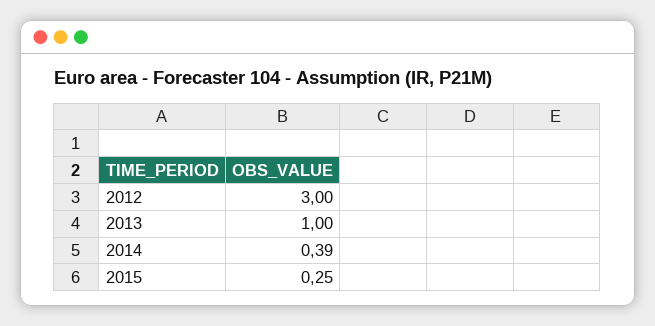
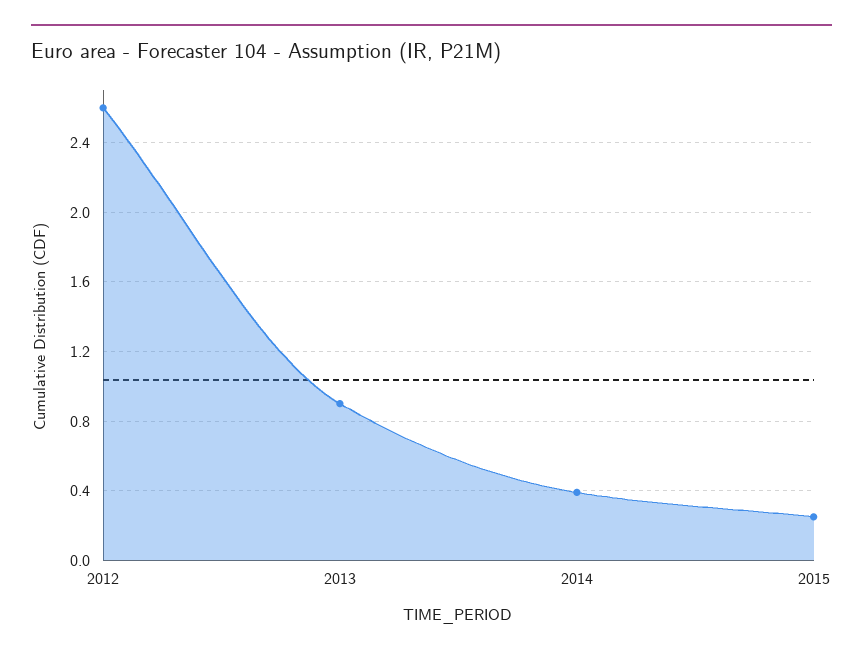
  {
-   "2012": 3,
+   "2012": 2.6,
-   "2013": 1,
+   "2013": 0.9,
    "2014": 0.39,
    "2015": 0.25
  }

